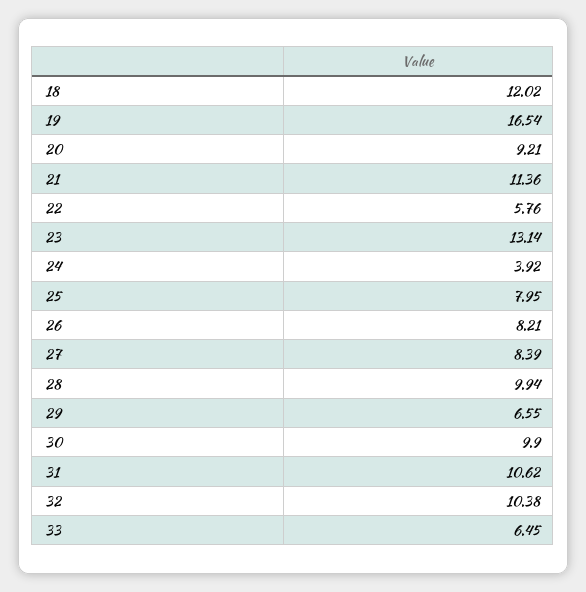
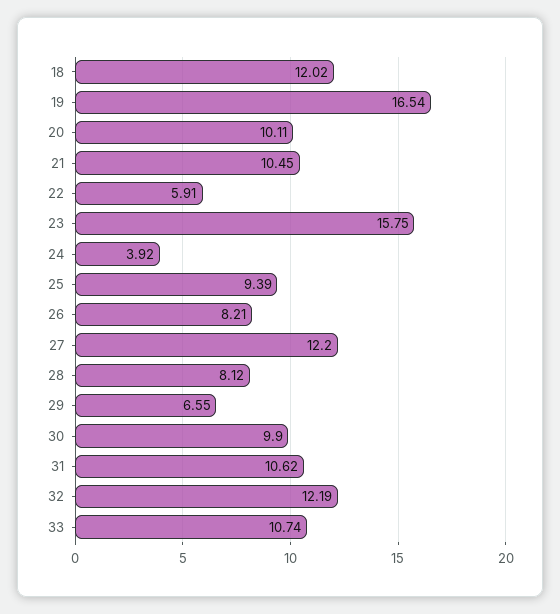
  {
    "18": 12.02,
    "19": 16.54,
-   "20": 9.21,
+   "20": 10.11,
-   "21": 11.36,
+   "21": 10.45,
-   "22": 5.76,
+   "22": 5.91,
-   "23": 13.14,
+   "23": 15.75,
    "24": 3.92,
-   "25": 7.95,
+   "25": 9.39,
    "26": 8.21,
-   "27": 8.39,
+   "27": 12.2,
-   "28": 9.94,
+   "28": 8.12,
    "29": 6.55,
    "30": 9.9,
    "31": 10.62,
-   "32": 10.38,
+   "32": 12.19,
-   "33": 6.45
+   "33": 10.74
  }

